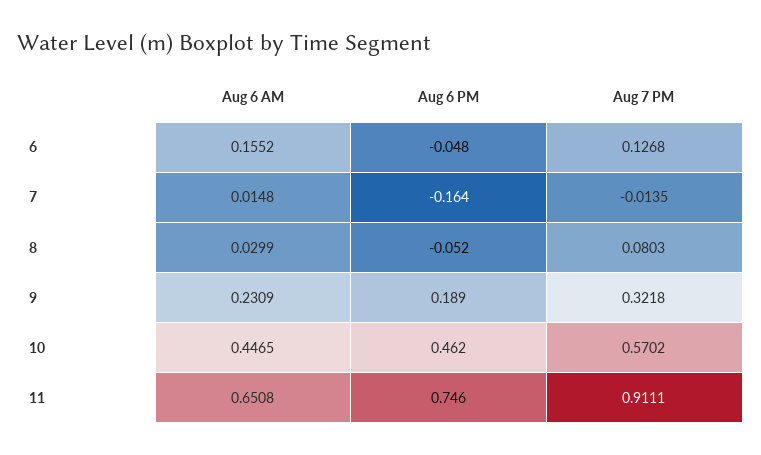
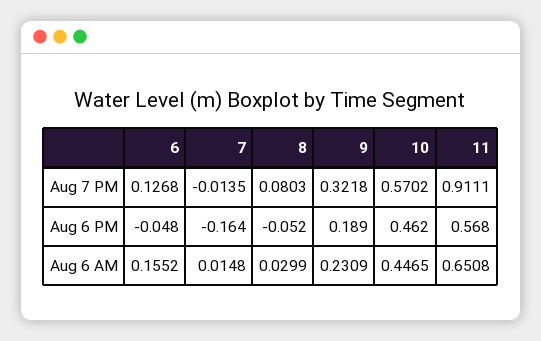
  {
    "Aug 6 AM": {
      "6": 0.1552,
      "7": 0.0148,
      "8": 0.0299,
      "9": 0.2309,
      "10": 0.4465,
      "11": 0.6508
    },
    "Aug 6 PM": {
      "6": -0.048,
      "7": -0.164,
      "8": -0.052,
      "9": 0.189,
      "10": 0.462,
-     "11": 0.746
+     "11": 0.568
    },
    "Aug 7 PM": {
      "6": 0.1268,
      "7": -0.0135,
      "8": 0.0803,
      "9": 0.3218,
      "10": 0.5702,
      "11": 0.9111
    }
  }

